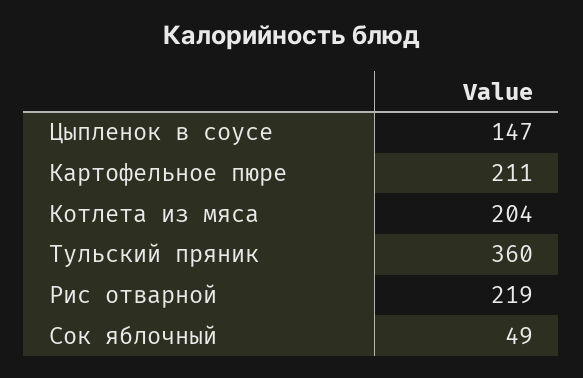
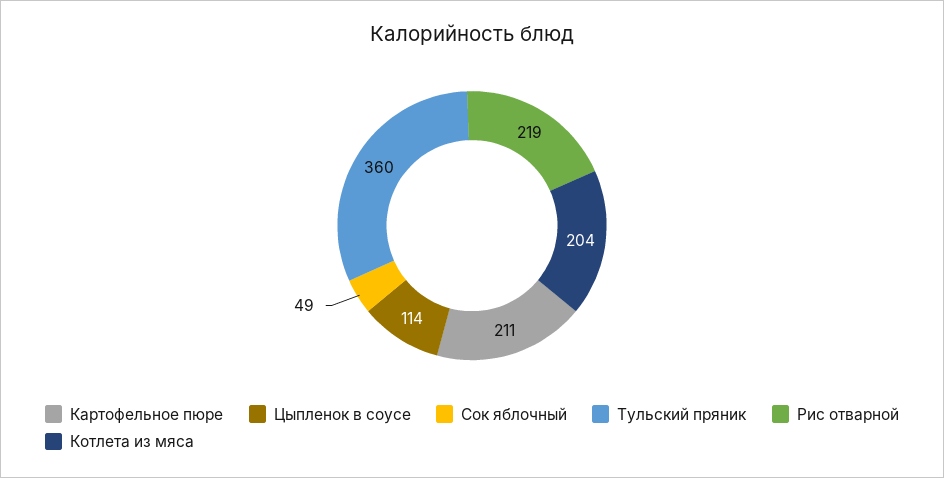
  {
-   "Цыпленок в соусе": 147,
+   "Цыпленок в соусе": 114,
    "Картофельное пюре": 211,
    "Котлета из мяса": 204,
    "Тульский пряник": 360,
    "Рис отварной": 219,
    "Сок яблочный": 49
  }

